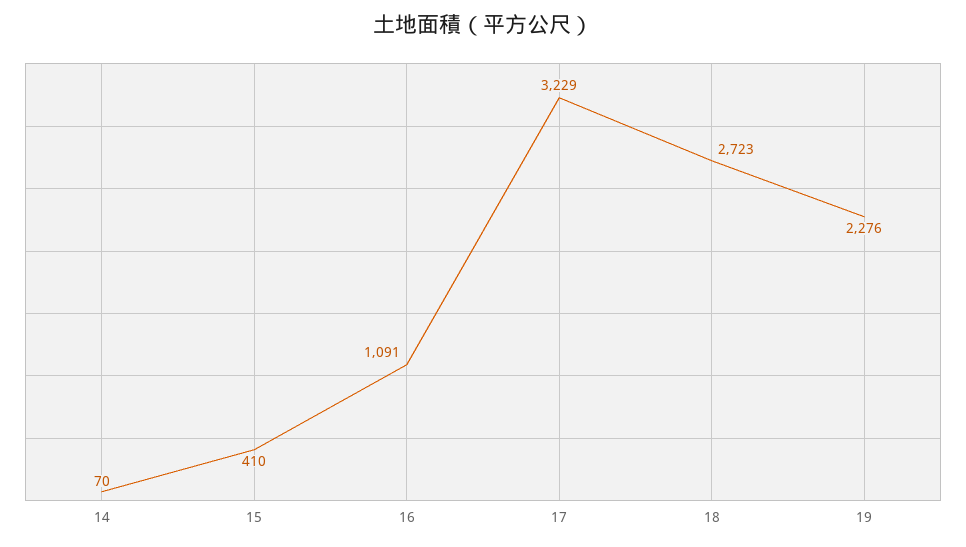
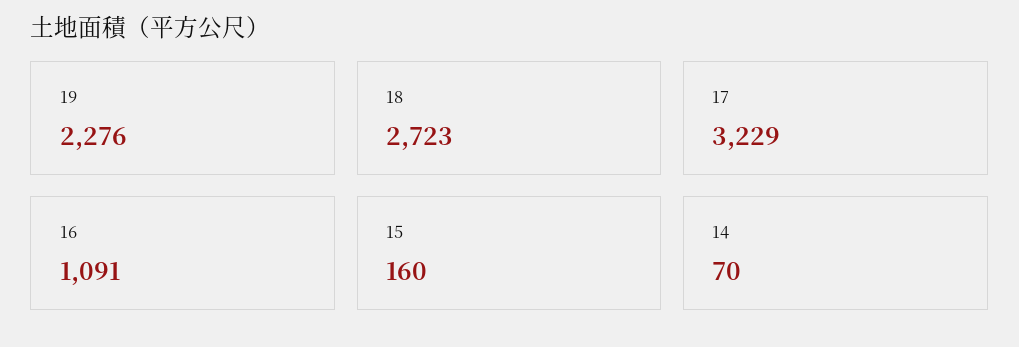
  {
    "14": 70,
-   "15": 410,
+   "15": 160,
    "16": 1091,
    "17": 3229,
    "18": 2723,
    "19": 2276
  }

